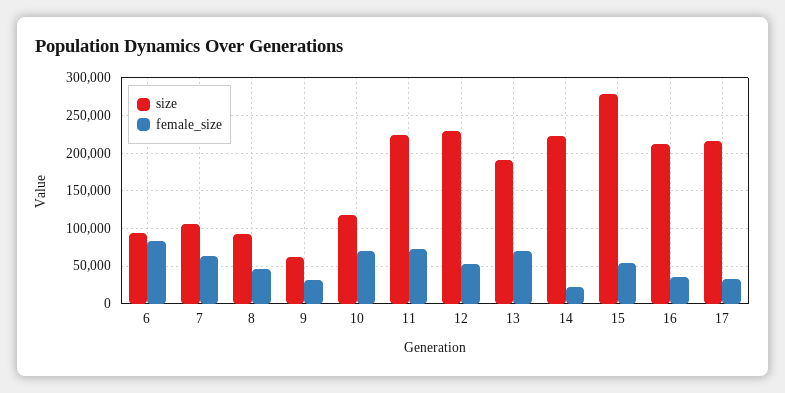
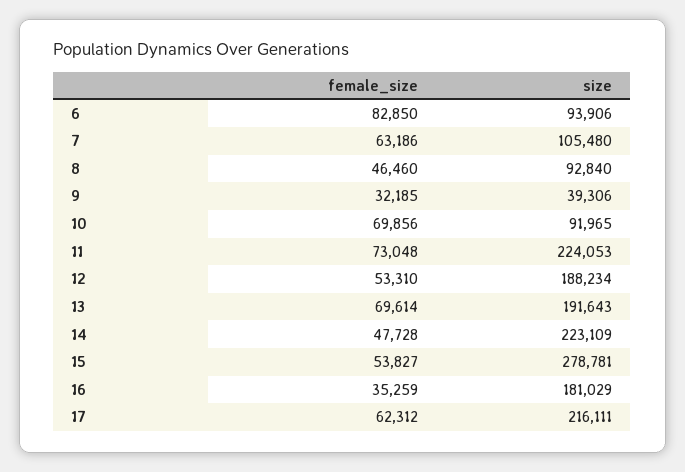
  {
    "size": {
      "6": 93906,
      "7": 105480,
      "8": 92840,
-     "9": 60000,
+     "9": 39306,
-     "10": 120000,
+     "10": 91965,
      "11": 224053,
-     "12": 230000,
+     "12": 188234,
      "13": 191643,
      "14": 223109,
      "15": 278781,
-     "16": 210000,
+     "16": 181029,
      "17": 216111
    },
    "female_size": {
      "6": 82850,
      "7": 63186,
      "8": 46460,
      "9": 32185,
      "10": 69856,
      "11": 73048,
      "12": 53310,
      "13": 69614,
-     "14": 20000,
+     "14": 47728,
      "15": 53827,
      "16": 35259,
-     "17": 30000
+     "17": 62312
    }
  }

